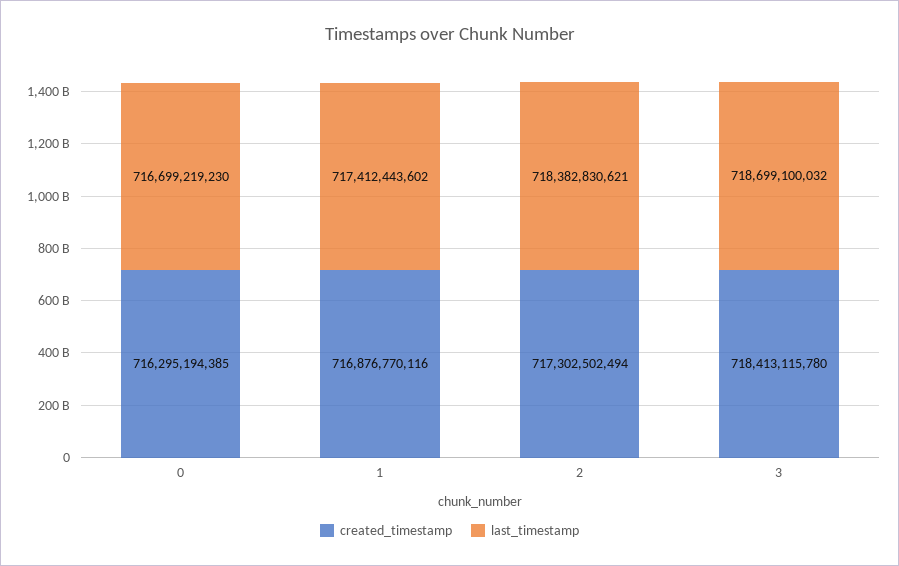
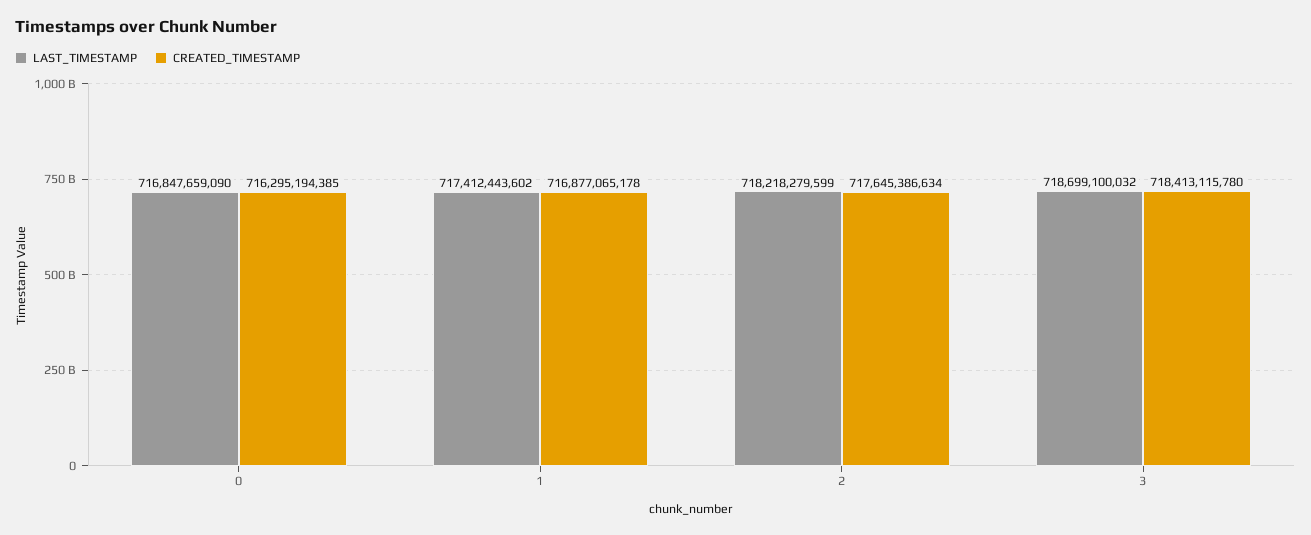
  {
    "created_timestamp": {
      "0": 716295194385,
-     "1": 716876770116,
+     "1": 716877065178,
-     "2": 717302502494,
+     "2": 717645386634,
      "3": 718413115780
    },
    "last_timestamp": {
-     "0": 716699219230,
+     "0": 716847659090,
      "1": 717412443602,
-     "2": 718382830621,
+     "2": 718218279599,
      "3": 718699100032
    }
  }

